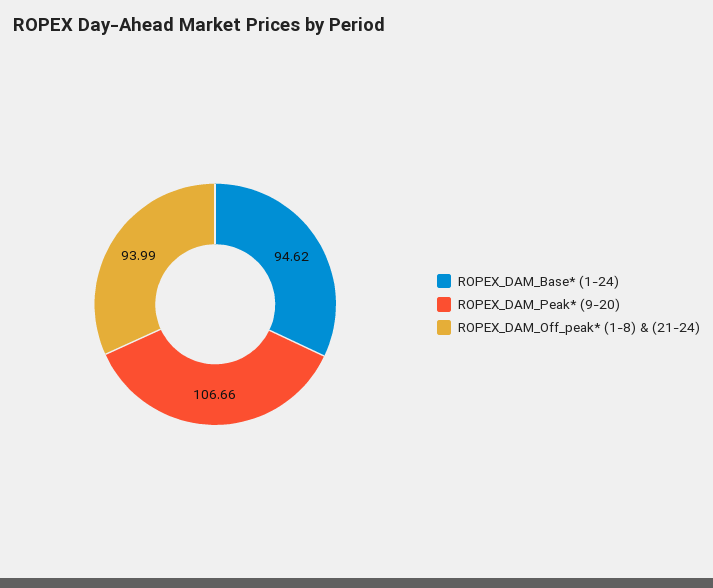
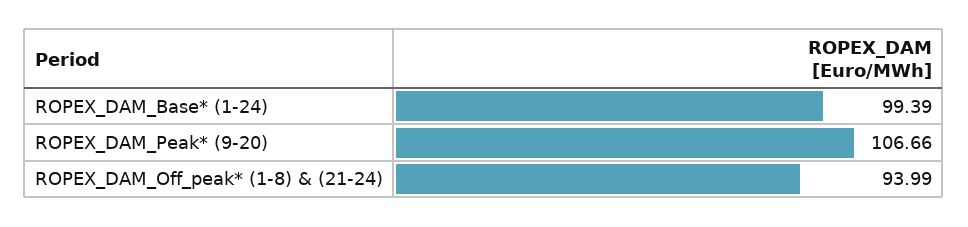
  {
-   "ROPEX_DAM_Base* (1-24)": 94.62,
+   "ROPEX_DAM_Base* (1-24)": 99.39,
    "ROPEX_DAM_Peak* (9-20)": 106.66,
    "ROPEX_DAM_Off_peak* (1-8) & (21-24)": 93.99
  }

